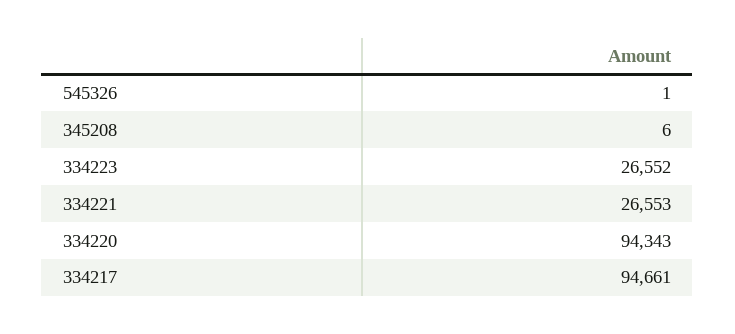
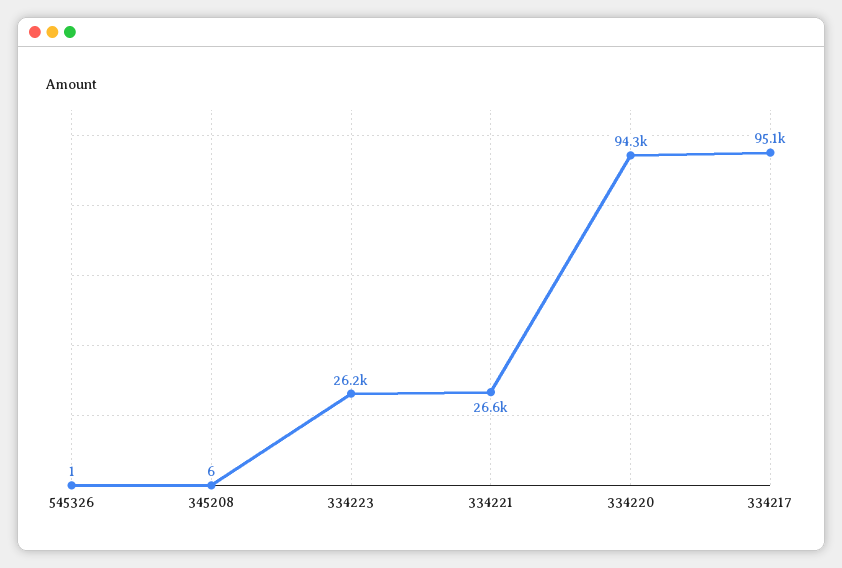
  {
    "545326": 1,
    "345208": 6,
-   "334223": 26552,
+   "334223": 26200,
    "334221": 26553,
    "334220": 94343,
-   "334217": 94661
+   "334217": 95100
  }

